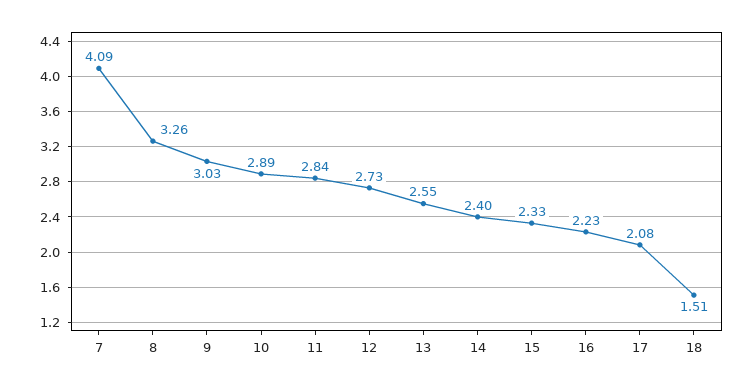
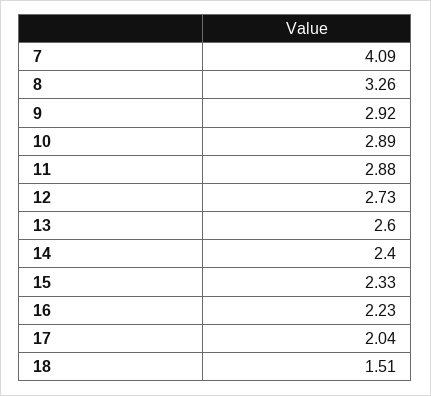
  {
    "7": 4.09,
    "8": 3.26,
-   "9": 3.03,
+   "9": 2.92,
    "10": 2.89,
-   "11": 2.84,
+   "11": 2.88,
    "12": 2.73,
-   "13": 2.55,
+   "13": 2.6,
    "14": 2.4,
    "15": 2.33,
    "16": 2.23,
-   "17": 2.08,
+   "17": 2.04,
    "18": 1.51
  }

